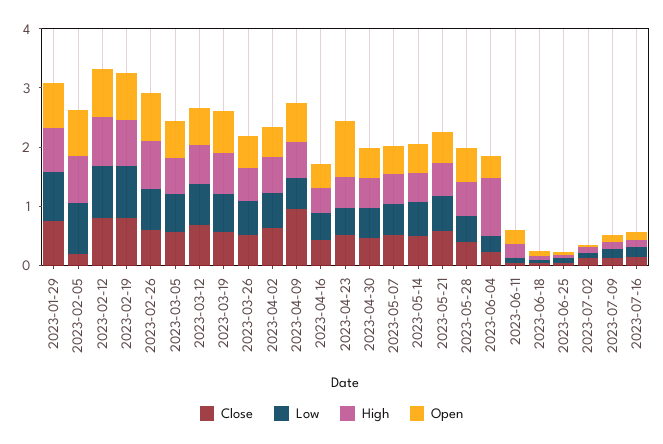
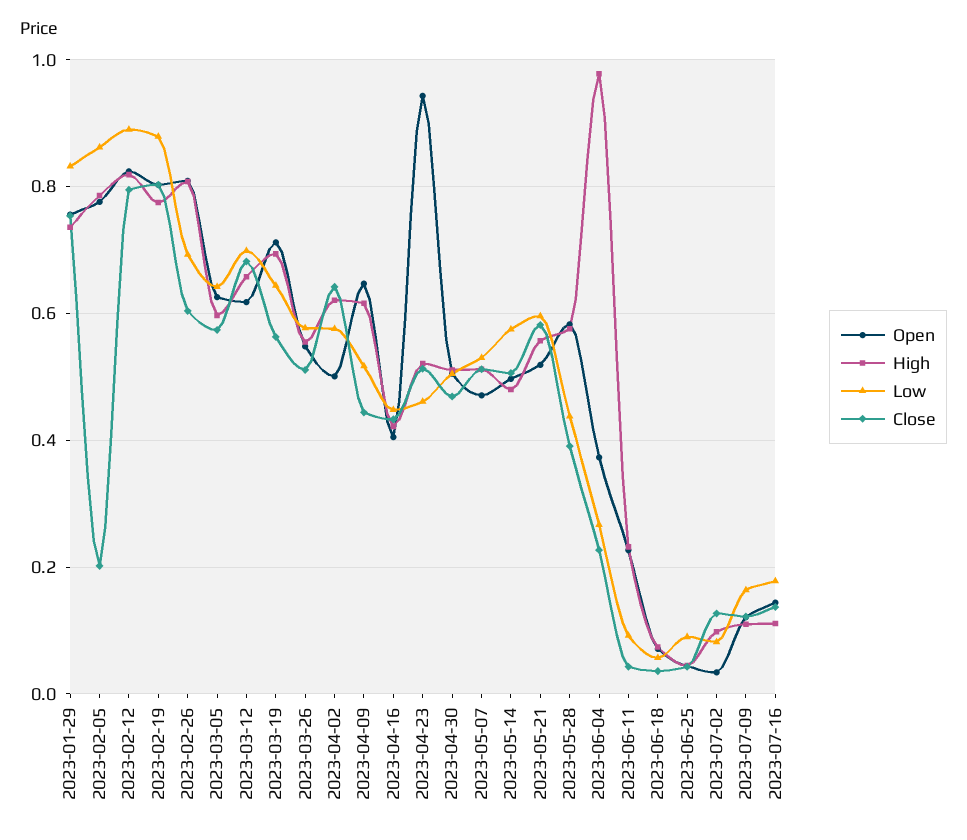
  {
    "Close": {
      "2023-01-29": 0.76,
      "2023-02-05": 0.2,
      "2023-02-12": 0.8,
      "2023-02-19": 0.8,
      "2023-02-26": 0.6,
      "2023-03-05": 0.58,
      "2023-03-12": 0.68,
      "2023-03-19": 0.56,
      "2023-03-26": 0.52,
      "2023-04-02": 0.64,
-     "2023-04-09": 1,
+     "2023-04-09": 0.44,
      "2023-04-16": 0.44,
      "2023-04-23": 0.52,
      "2023-04-30": 0.46,
      "2023-05-07": 0.52,
      "2023-05-14": 0.5,
      "2023-05-21": 0.58,
      "2023-05-28": 0.4,
      "2023-06-04": 0.22,
      "2023-06-11": 0.04,
      "2023-06-18": 0.04,
      "2023-06-25": 0.04,
      "2023-07-02": 0.12,
      "2023-07-09": 0.12,
      "2023-07-16": 0.14
    },
    "Low": {
      "2023-01-29": 0.84,
      "2023-02-05": 0.86,
      "2023-02-12": 0.9,
      "2023-02-19": 0.88,
      "2023-02-26": 0.7,
      "2023-03-05": 0.64,
      "2023-03-12": 0.7,
      "2023-03-19": 0.64,
      "2023-03-26": 0.58,
      "2023-04-02": 0.58,
      "2023-04-09": 0.52,
      "2023-04-16": 0.44,
      "2023-04-23": 0.46,
      "2023-04-30": 0.5,
      "2023-05-07": 0.54,
      "2023-05-14": 0.58,
      "2023-05-21": 0.6,
      "2023-05-28": 0.44,
      "2023-06-04": 0.26,
      "2023-06-11": 0.1,
      "2023-06-18": 0.06,
      "2023-06-25": 0.1,
      "2023-07-02": 0.08,
      "2023-07-09": 0.16,
      "2023-07-16": 0.18
    },
    "High": {
      "2023-01-29": 0.74,
      "2023-02-05": 0.78,
      "2023-02-12": 0.82,
      "2023-02-19": 0.78,
      "2023-02-26": 0.8,
      "2023-03-05": 0.6,
      "2023-03-12": 0.66,
      "2023-03-19": 0.7,
      "2023-03-26": 0.56,
      "2023-04-02": 0.62,
      "2023-04-09": 0.62,
      "2023-04-16": 0.42,
      "2023-04-23": 0.52,
      "2023-04-30": 0.52,
      "2023-05-07": 0.52,
      "2023-05-14": 0.48,
      "2023-05-21": 0.56,
      "2023-05-28": 0.58,
      "2023-06-04": 0.98,
      "2023-06-11": 0.24,
      "2023-06-18": 0.08,
      "2023-06-25": 0.04,
      "2023-07-02": 0.1,
      "2023-07-09": 0.12,
      "2023-07-16": 0.12
    },
    "Open": {
      "2023-01-29": 0.76,
      "2023-02-05": 0.78,
      "2023-02-12": 0.82,
      "2023-02-19": 0.8,
      "2023-02-26": 0.8,
      "2023-03-05": 0.62,
      "2023-03-12": 0.62,
      "2023-03-19": 0.72,
      "2023-03-26": 0.54,
      "2023-04-02": 0.5,
      "2023-04-09": 0.64,
      "2023-04-16": 0.4,
      "2023-04-23": 0.94,
      "2023-04-30": 0.5,
      "2023-05-07": 0.48,
      "2023-05-14": 0.5,
      "2023-05-21": 0.52,
      "2023-05-28": 0.58,
      "2023-06-04": 0.38,
      "2023-06-11": 0.22,
      "2023-06-18": 0.08,
      "2023-06-25": 0.04,
      "2023-07-02": 0.04,
      "2023-07-09": 0.12,
      "2023-07-16": 0.14
    }
  }

